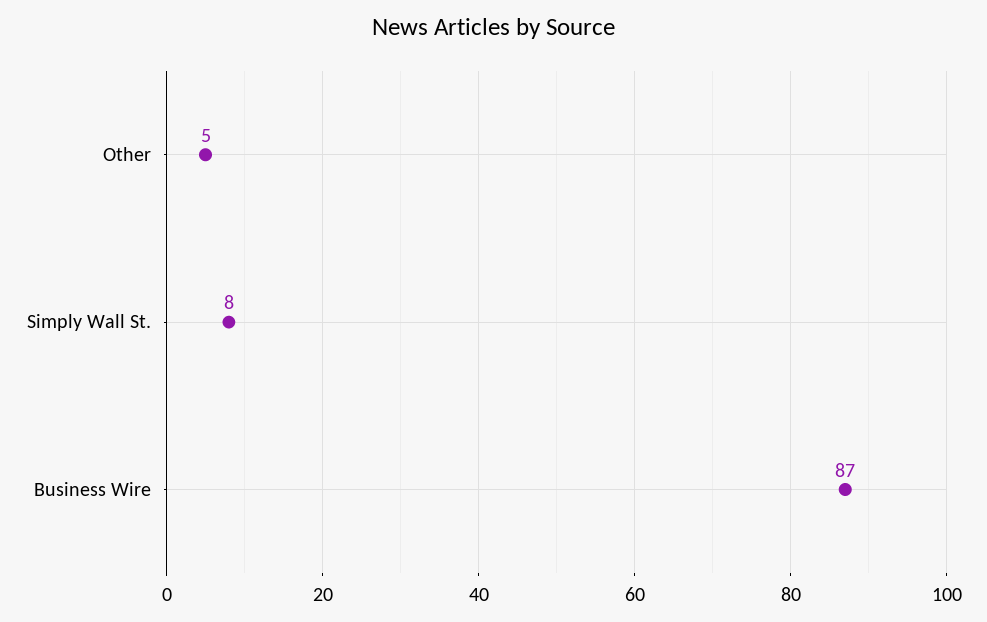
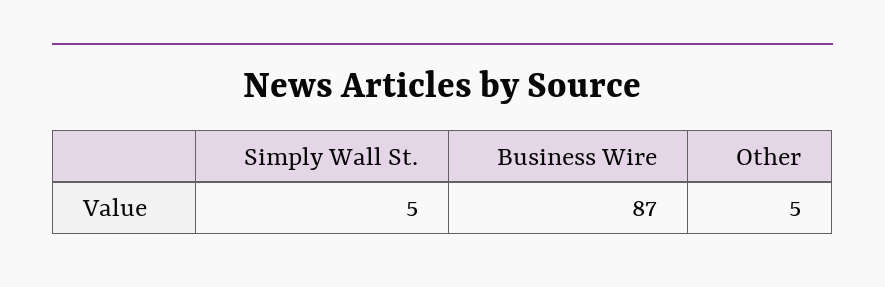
  {
    "Other": 5,
-   "Simply Wall St.": 8,
+   "Simply Wall St.": 5,
    "Business Wire": 87
  }

